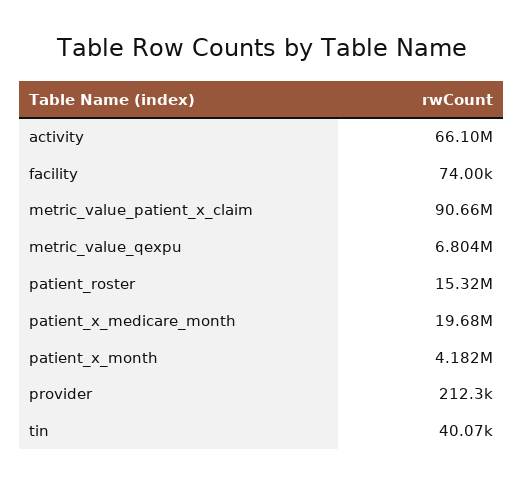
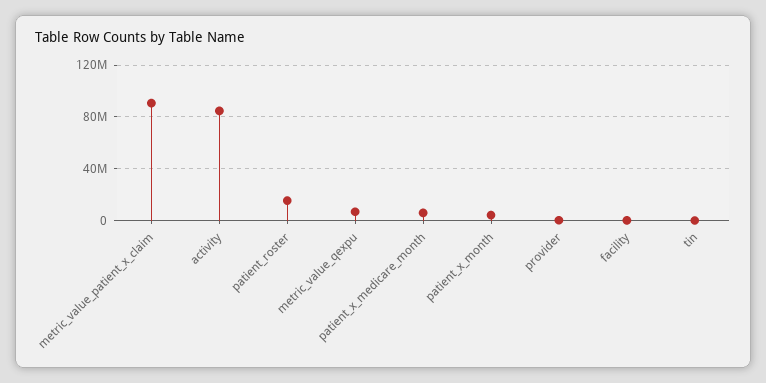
  {
-   "activity": 66100000,
+   "activity": 85000000,
    "facility": 74000,
    "metric_value_patient_x_claim": 90660000,
    "metric_value_qexpu": 6804000,
    "patient_roster": 15320000,
-   "patient_x_medicare_month": 19680000,
+   "patient_x_medicare_month": 5000000,
    "patient_x_month": 4182000,
    "provider": 212300,
    "tin": 40070
  }

